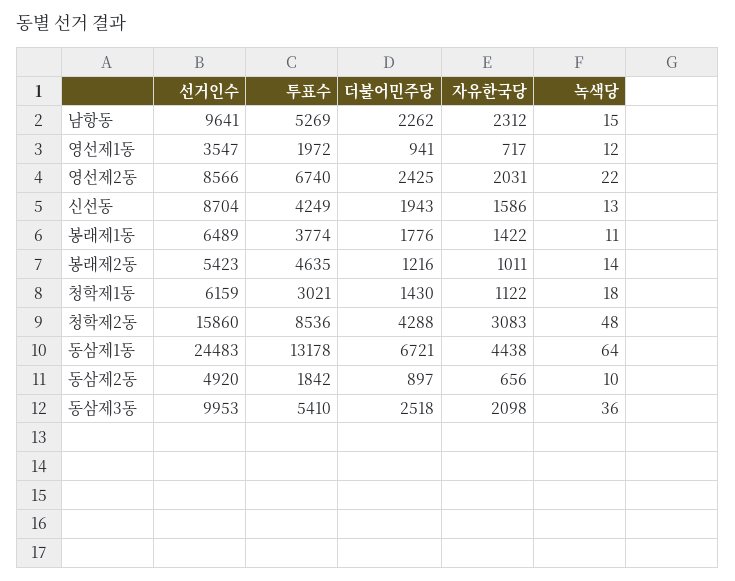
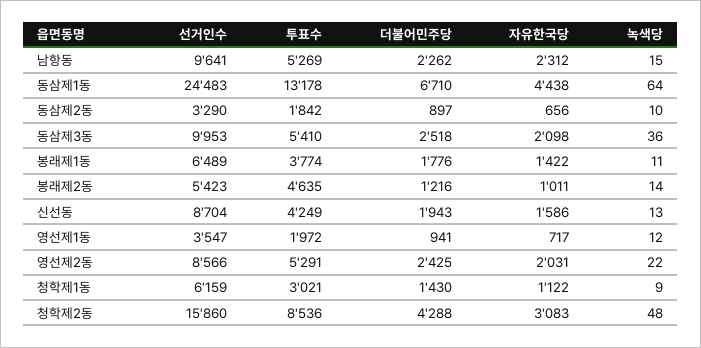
  {
    "선거인수": {
      "남항동": 9641,
      "영선제1동": 3547,
      "영선제2동": 8566,
      "신선동": 8704,
      "봉래제1동": 6489,
      "봉래제2동": 5423,
      "청학제1동": 6159,
      "청학제2동": 15860,
      "동삼제1동": 24483,
-     "동삼제2동": 4920,
+     "동삼제2동": 3290,
      "동삼제3동": 9953
    },
    "투표수": {
      "남항동": 5269,
      "영선제1동": 1972,
-     "영선제2동": 6740,
+     "영선제2동": 5291,
      "신선동": 4249,
      "봉래제1동": 3774,
      "봉래제2동": 4635,
      "청학제1동": 3021,
      "청학제2동": 8536,
      "동삼제1동": 13178,
      "동삼제2동": 1842,
      "동삼제3동": 5410
    },
    "더불어민주당": {
      "남항동": 2262,
      "영선제1동": 941,
      "영선제2동": 2425,
      "신선동": 1943,
      "봉래제1동": 1776,
      "봉래제2동": 1216,
      "청학제1동": 1430,
      "청학제2동": 4288,
-     "동삼제1동": 6721,
+     "동삼제1동": 6710,
      "동삼제2동": 897,
      "동삼제3동": 2518
    },
    "자유한국당": {
      "남항동": 2312,
      "영선제1동": 717,
      "영선제2동": 2031,
      "신선동": 1586,
      "봉래제1동": 1422,
      "봉래제2동": 1011,
      "청학제1동": 1122,
      "청학제2동": 3083,
      "동삼제1동": 4438,
      "동삼제2동": 656,
      "동삼제3동": 2098
    },
    "녹색당": {
      "남항동": 15,
      "영선제1동": 12,
      "영선제2동": 22,
      "신선동": 13,
      "봉래제1동": 11,
      "봉래제2동": 14,
-     "청학제1동": 18,
+     "청학제1동": 9,
      "청학제2동": 48,
      "동삼제1동": 64,
      "동삼제2동": 10,
      "동삼제3동": 36
    }
  }

